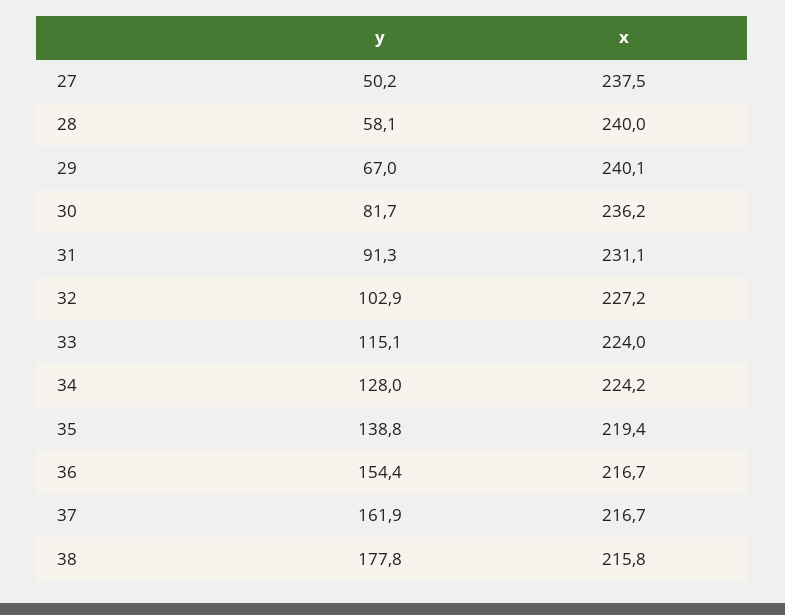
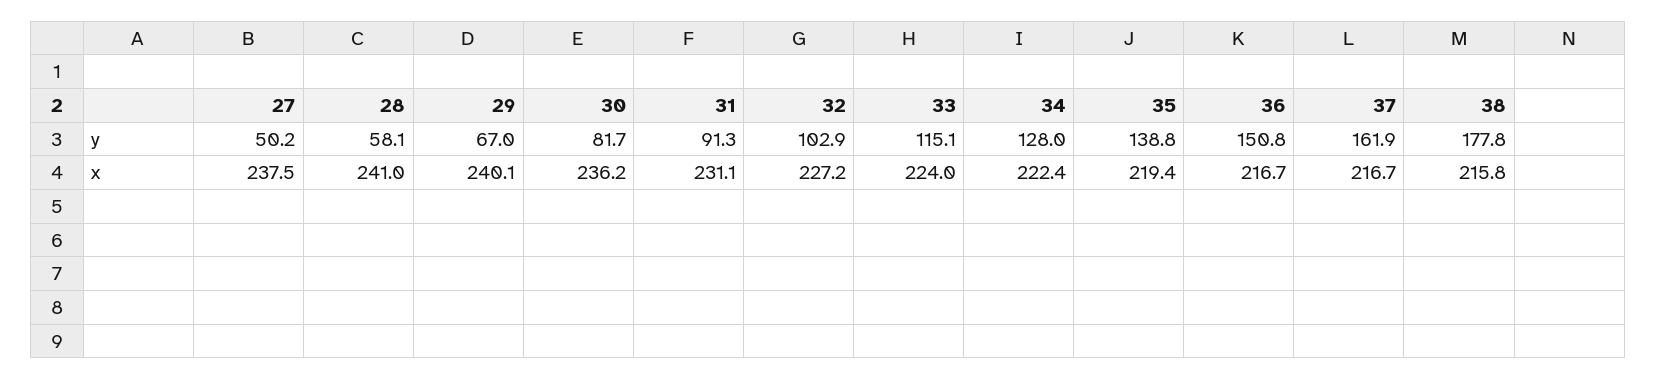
  {
    "y": {
      "27": 50.2,
      "28": 58.1,
      "29": 67,
      "30": 81.7,
      "31": 91.3,
      "32": 102.9,
      "33": 115.1,
      "34": 128,
      "35": 138.8,
-     "36": 154.4,
+     "36": 150.8,
      "37": 161.9,
      "38": 177.8
    },
    "x": {
      "27": 237.5,
-     "28": 240,
+     "28": 241,
      "29": 240.1,
      "30": 236.2,
      "31": 231.1,
      "32": 227.2,
      "33": 224,
-     "34": 224.2,
+     "34": 222.4,
      "35": 219.4,
      "36": 216.7,
      "37": 216.7,
      "38": 215.8
    }
  }

